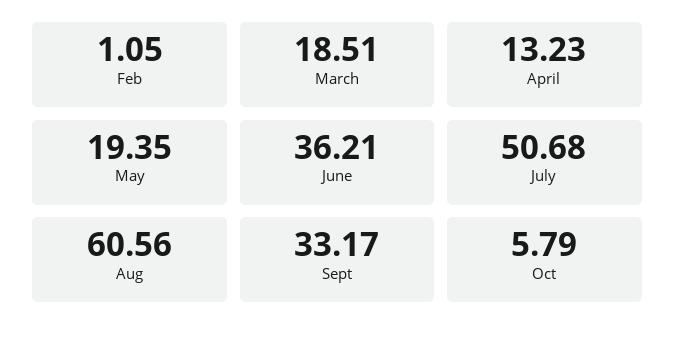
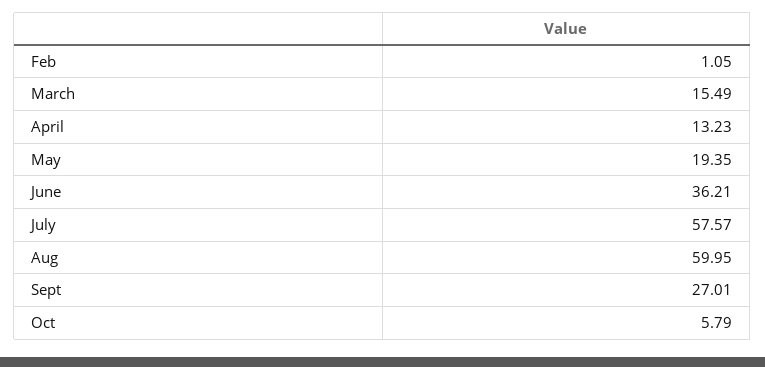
  {
    "Feb": 1.05,
-   "March": 18.51,
+   "March": 15.49,
    "April": 13.23,
    "May": 19.35,
    "June": 36.21,
-   "July": 50.68,
+   "July": 57.57,
-   "Aug": 60.56,
+   "Aug": 59.95,
-   "Sept": 33.17,
+   "Sept": 27.01,
    "Oct": 5.79
  }

